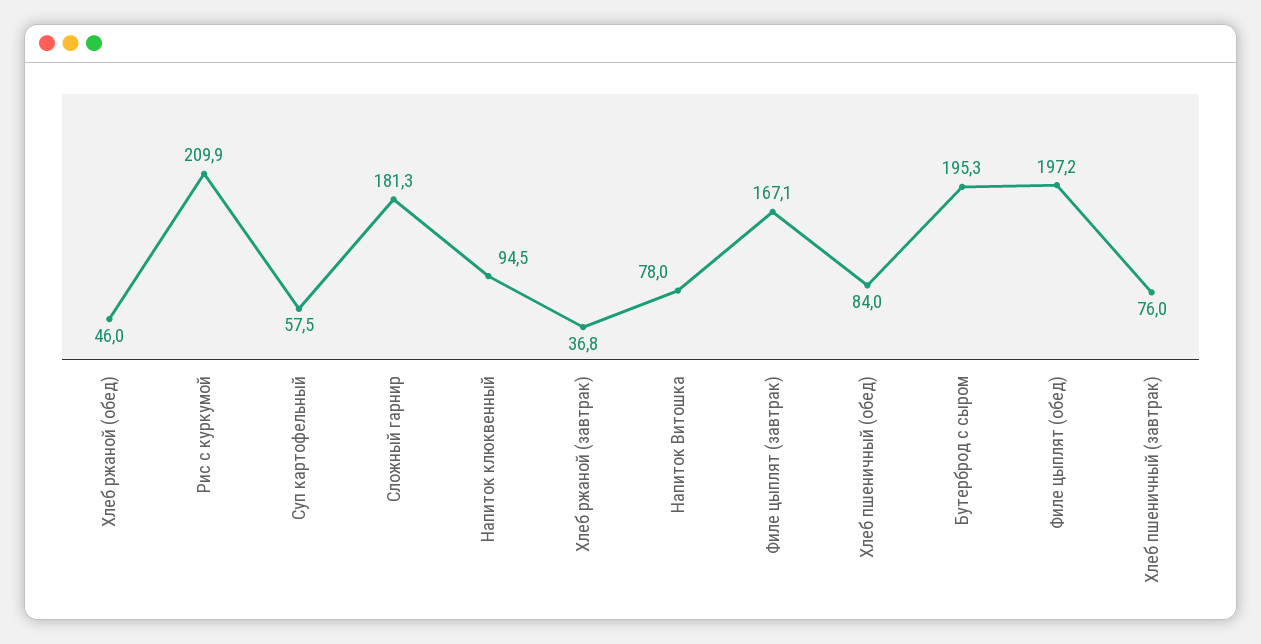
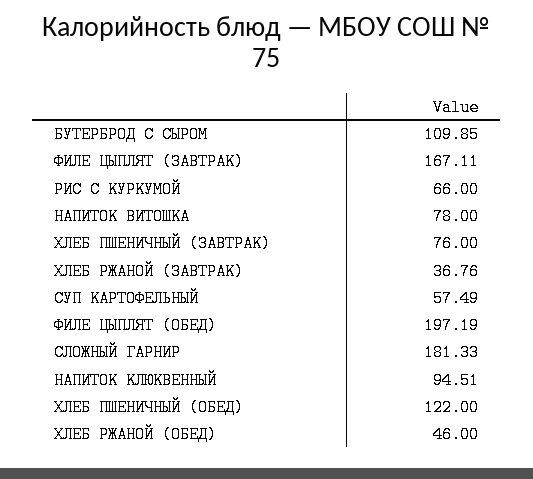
  {
    "Хлеб ржаной (обед)": 46,
-   "Рис с куркумой": 209.9,
+   "Рис с куркумой": 66,
    "Суп картофельный": 57.49,
    "Сложный гарнир": 181.33,
    "Напиток клюквенный": 94.51,
    "Хлеб ржаной (завтрак)": 36.76,
    "Напиток Витошка": 78,
    "Филе цыплят (завтрак)": 167.11,
-   "Хлеб пшеничный (обед)": 84,
+   "Хлеб пшеничный (обед)": 122,
-   "Бутерброд с сыром": 195.3,
+   "Бутерброд с сыром": 109.85,
    "Филе цыплят (обед)": 197.19,
    "Хлеб пшеничный (завтрак)": 76
  }

